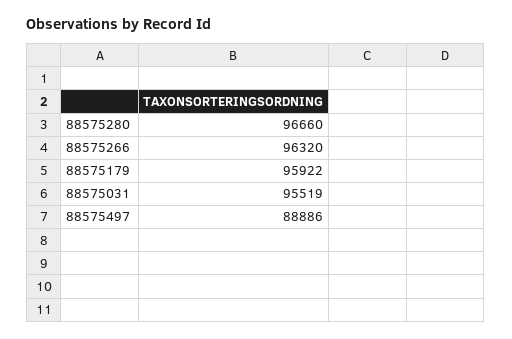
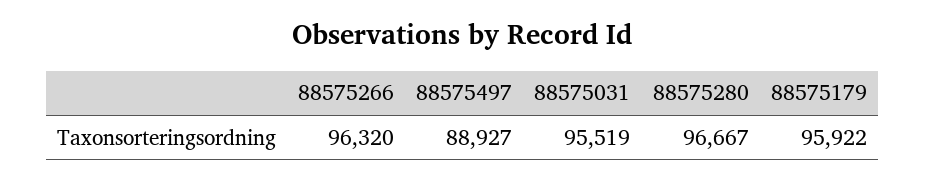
  {
-   "88575280": 96660,
+   "88575280": 96667,
    "88575266": 96320,
    "88575179": 95922,
    "88575031": 95519,
-   "88575497": 88886
+   "88575497": 88927
  }

